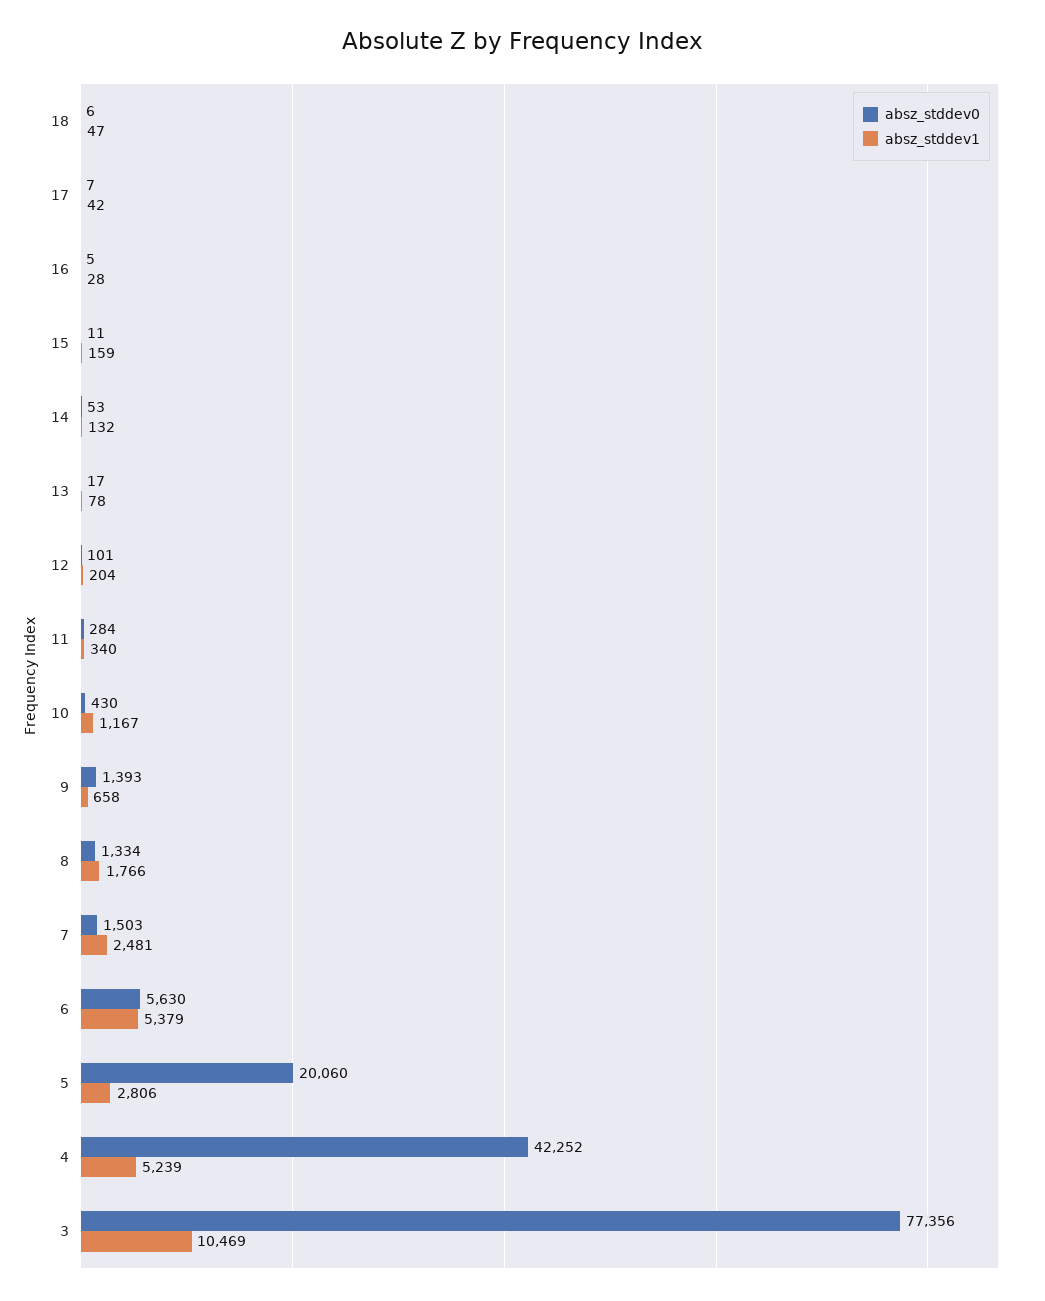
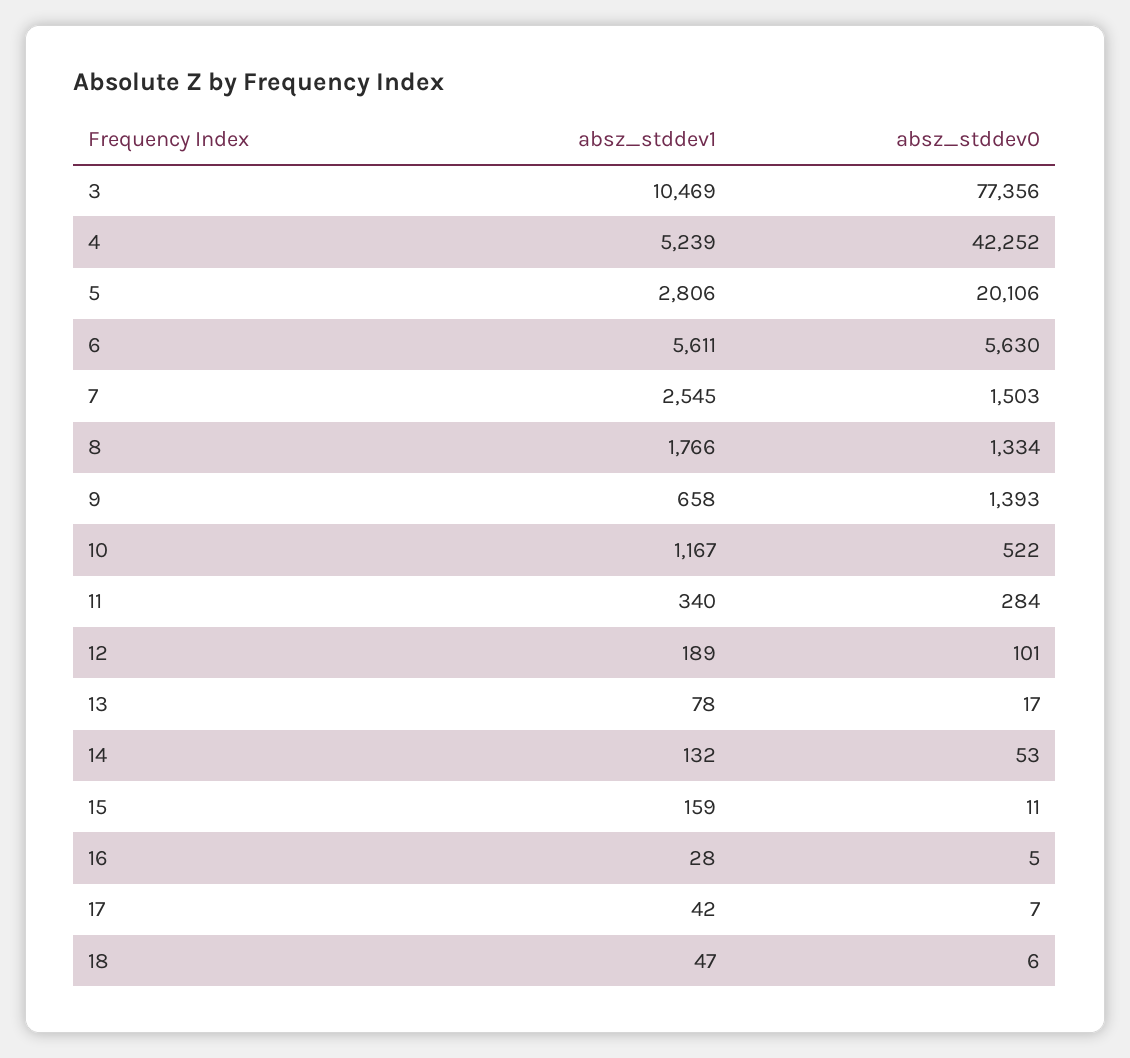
  {
    "absz_stddev0": {
      "18": 6,
      "17": 7,
      "16": 5,
      "15": 11,
      "14": 53,
      "13": 17,
      "12": 101,
      "11": 284,
-     "10": 430,
+     "10": 522,
      "9": 1393,
      "8": 1334,
      "7": 1503,
      "6": 5630,
-     "5": 20060,
+     "5": 20106,
      "4": 42252,
      "3": 77356
    },
    "absz_stddev1": {
      "18": 47,
      "17": 42,
      "16": 28,
      "15": 159,
      "14": 132,
      "13": 78,
-     "12": 204,
+     "12": 189,
      "11": 340,
      "10": 1167,
      "9": 658,
      "8": 1766,
-     "7": 2481,
+     "7": 2545,
-     "6": 5379,
+     "6": 5611,
      "5": 2806,
      "4": 5239,
      "3": 10469
    }
  }

